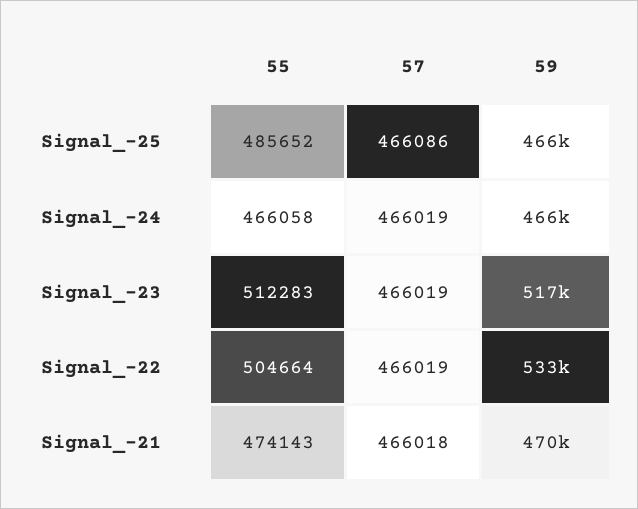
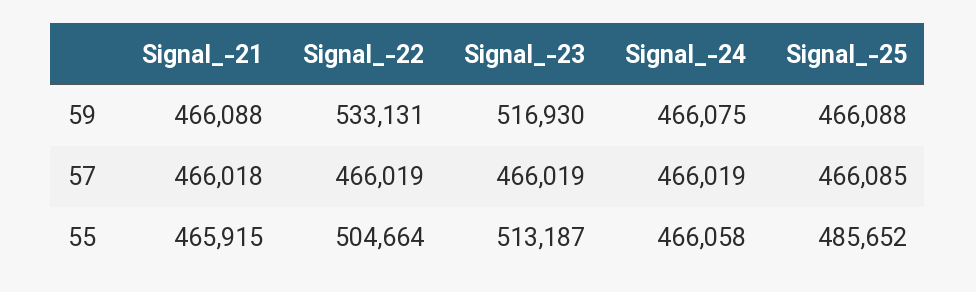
  {
    "55": {
      "Signal_-25": 485652,
      "Signal_-24": 466058,
-     "Signal_-23": 512283,
+     "Signal_-23": 513187,
      "Signal_-22": 504664,
-     "Signal_-21": 474143
+     "Signal_-21": 465915
    },
    "57": {
-     "Signal_-25": 466086,
+     "Signal_-25": 466085,
      "Signal_-24": 466019,
      "Signal_-23": 466019,
      "Signal_-22": 466019,
      "Signal_-21": 466018
    },
    "59": {
      "Signal_-25": 466088,
      "Signal_-24": 466075,
      "Signal_-23": 516930,
      "Signal_-22": 533131,
-     "Signal_-21": 470000
+     "Signal_-21": 466088
    }
  }

